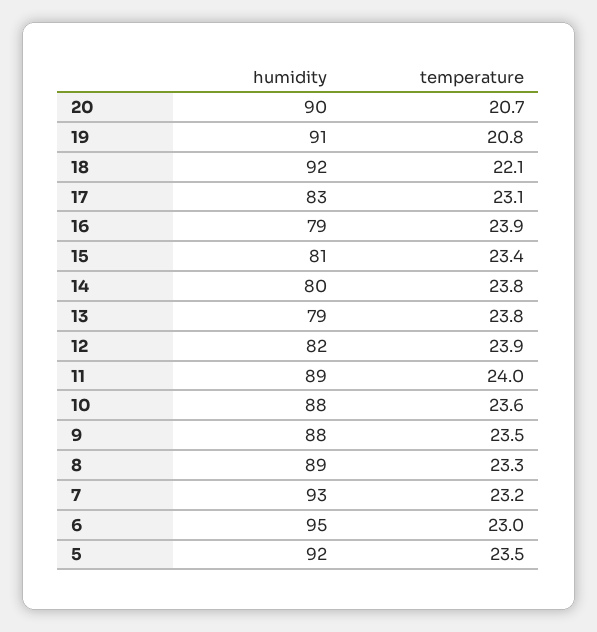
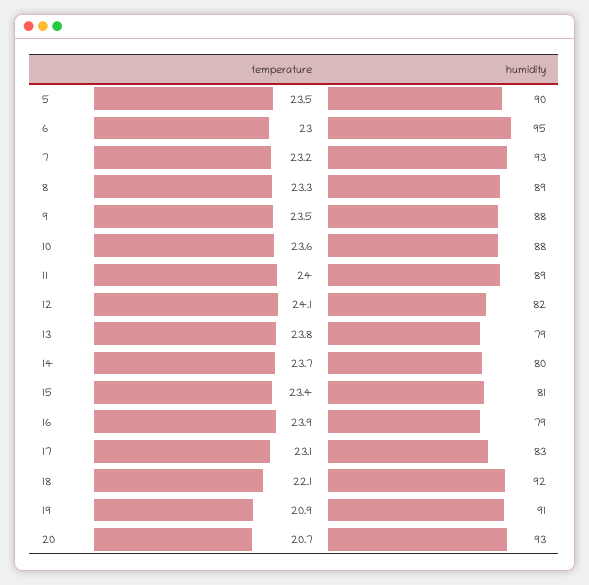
  {
    "humidity": {
-     "20": 90,
+     "20": 93,
      "19": 91,
      "18": 92,
      "17": 83,
      "16": 79,
      "15": 81,
      "14": 80,
      "13": 79,
      "12": 82,
      "11": 89,
      "10": 88,
      "9": 88,
      "8": 89,
      "7": 93,
      "6": 95,
-     "5": 92
+     "5": 90
    },
    "temperature": {
      "20": 20.7,
-     "19": 20.8,
+     "19": 20.9,
      "18": 22.1,
      "17": 23.1,
      "16": 23.9,
      "15": 23.4,
-     "14": 23.8,
+     "14": 23.7,
      "13": 23.8,
-     "12": 23.9,
+     "12": 24.1,
      "11": 24,
      "10": 23.6,
      "9": 23.5,
      "8": 23.3,
      "7": 23.2,
      "6": 23,
      "5": 23.5
    }
  }

